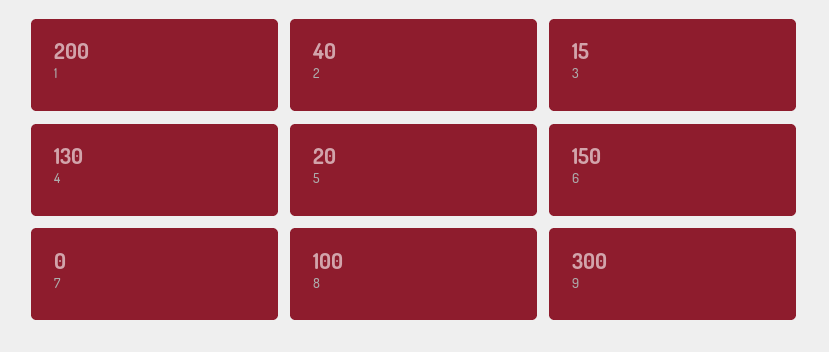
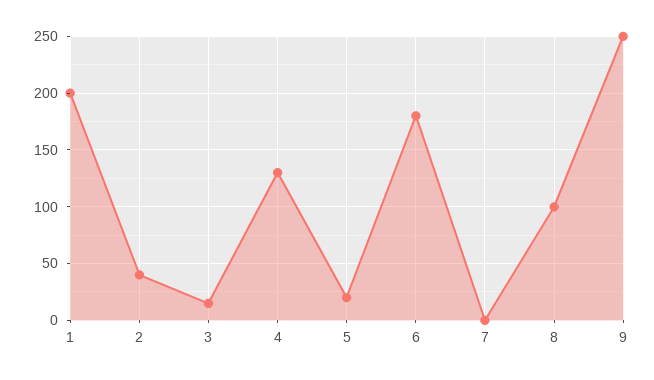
  {
    "1": 200,
    "2": 40,
    "3": 15,
    "4": 130,
    "5": 20,
-   "6": 150,
+   "6": 180,
    "7": 0,
    "8": 100,
-   "9": 300
+   "9": 250
  }

